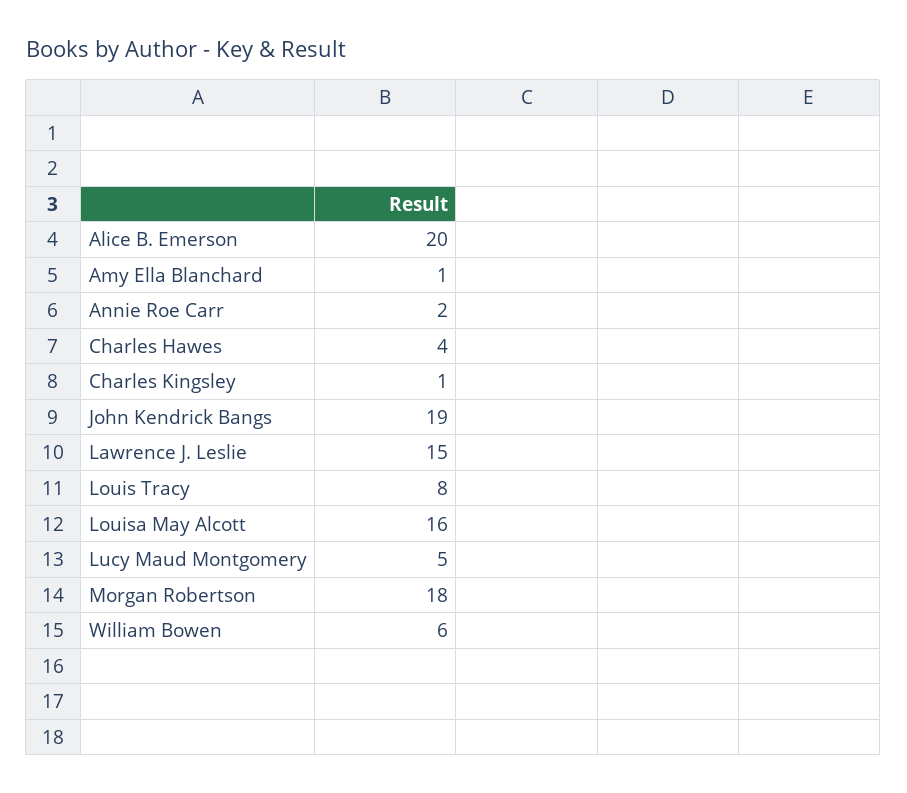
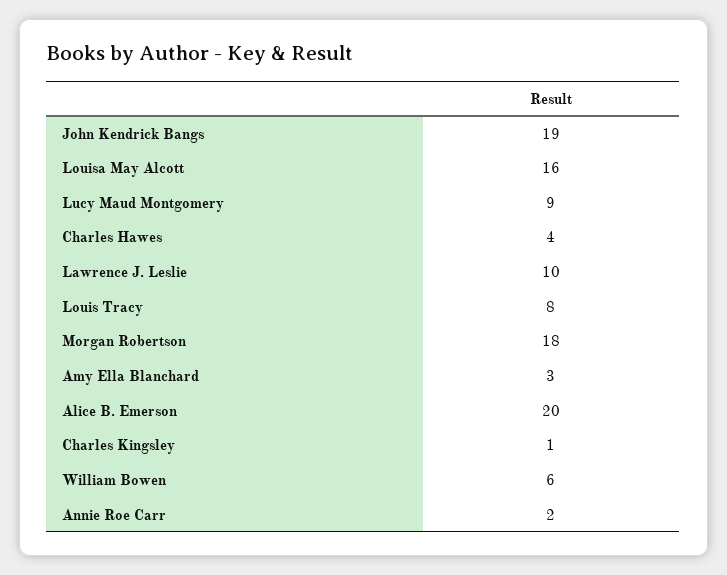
  {
    "Alice B. Emerson": 20,
-   "Amy Ella Blanchard": 1,
+   "Amy Ella Blanchard": 3,
    "Annie Roe Carr": 2,
    "Charles Hawes": 4,
    "Charles Kingsley": 1,
    "John Kendrick Bangs": 19,
-   "Lawrence J. Leslie": 15,
+   "Lawrence J. Leslie": 10,
    "Louis Tracy": 8,
    "Louisa May Alcott": 16,
-   "Lucy Maud Montgomery": 5,
+   "Lucy Maud Montgomery": 9,
    "Morgan Robertson": 18,
    "William Bowen": 6
  }

